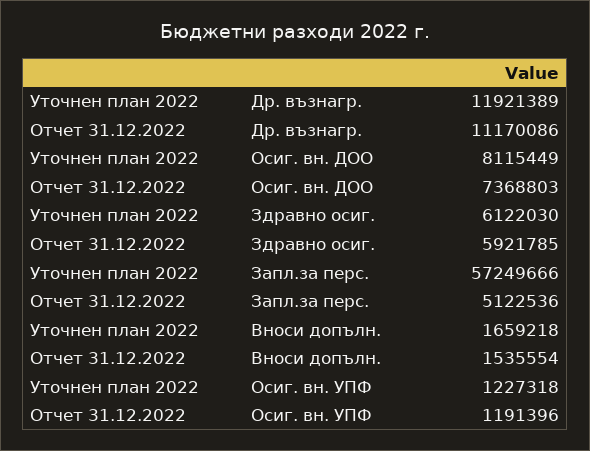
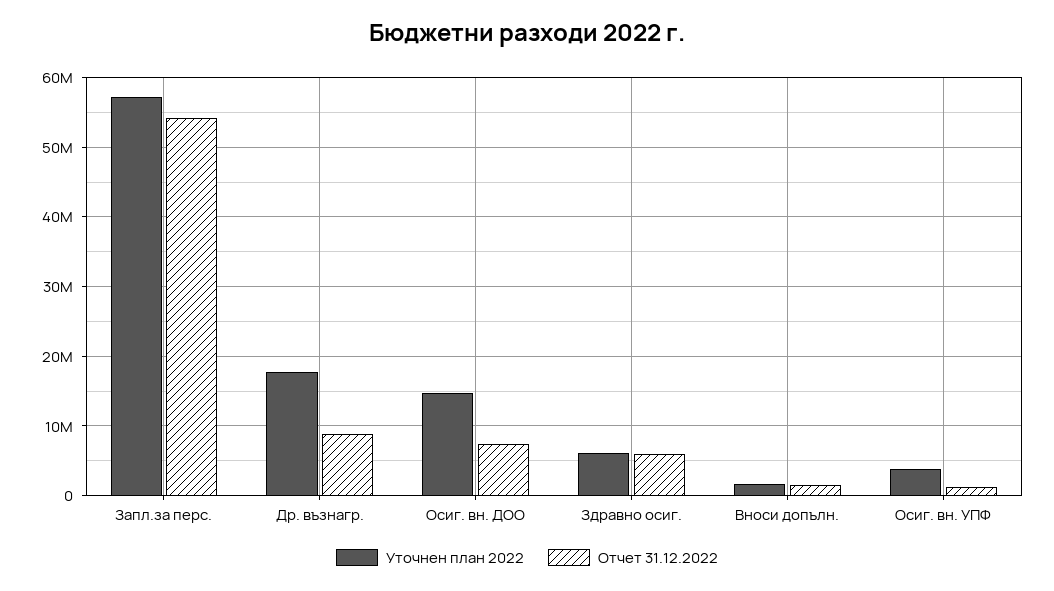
  {
    "Уточнен план 2022": {
-     "Др. възнагр.": 11921389,
+     "Др. възнагр.": 18000000,
-     "Осиг. вн. ДОО": 8115449,
+     "Осиг. вн. ДОО": 15000000,
      "Здравно осиг.": 6122030,
      "Запл.за перс.": 57249666,
      "Вноси допълн.": 1659218,
-     "Осиг. вн. УПФ": 1227318
+     "Осиг. вн. УПФ": 4000000
    },
    "Отчет 31.12.2022": {
-     "Др. възнагр.": 11170086,
+     "Др. възнагр.": 9000000,
      "Осиг. вн. ДОО": 7368803,
      "Здравно осиг.": 5921785,
-     "Запл.за перс.": 5122536,
+     "Запл.за перс.": 54000000,
      "Вноси допълн.": 1535554,
      "Осиг. вн. УПФ": 1191396
    }
  }

